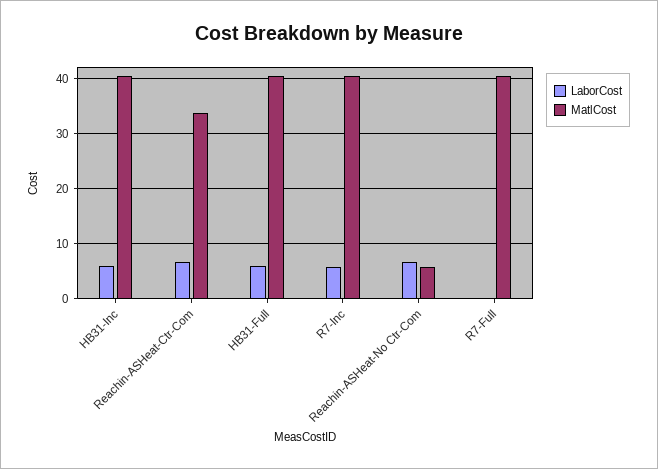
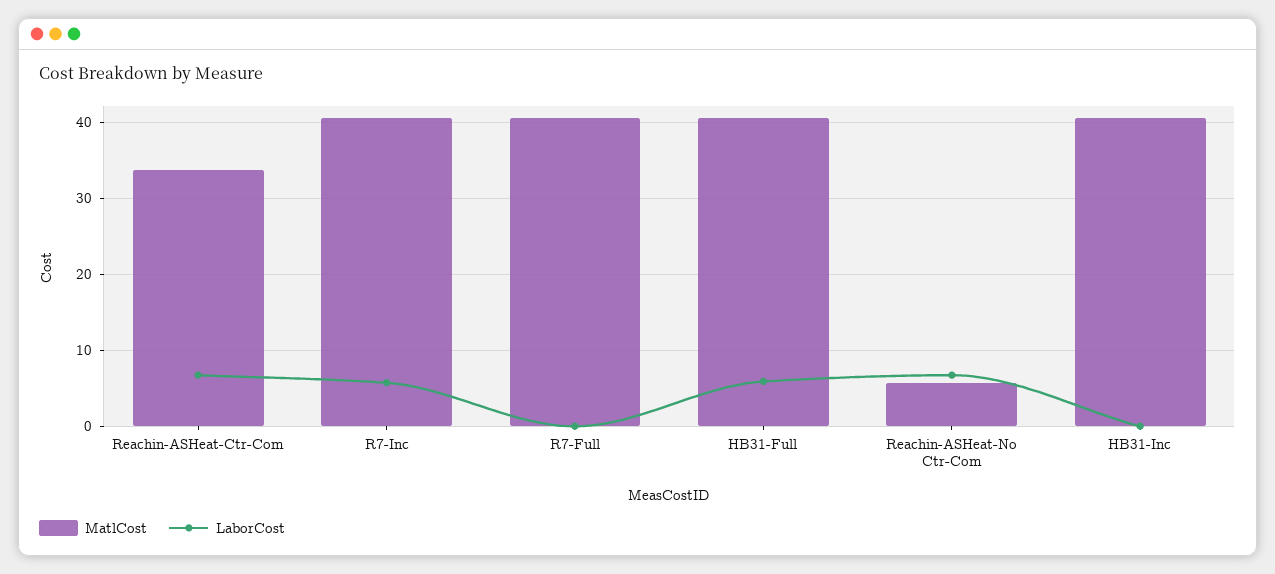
  {
    "LaborCost": {
-     "HB31-Inc": 6,
+     "HB31-Inc": 0,
      "Reachin-ASHeat-Ctr-Com": 7,
      "HB31-Full": 6,
      "R7-Inc": 6,
      "Reachin-ASHeat-No Ctr-Com": 7,
      "R7-Full": 0
    },
    "MatlCost": {
      "HB31-Inc": 41,
      "Reachin-ASHeat-Ctr-Com": 34,
      "HB31-Full": 41,
      "R7-Inc": 41,
      "Reachin-ASHeat-No Ctr-Com": 6,
      "R7-Full": 41
    }
  }

